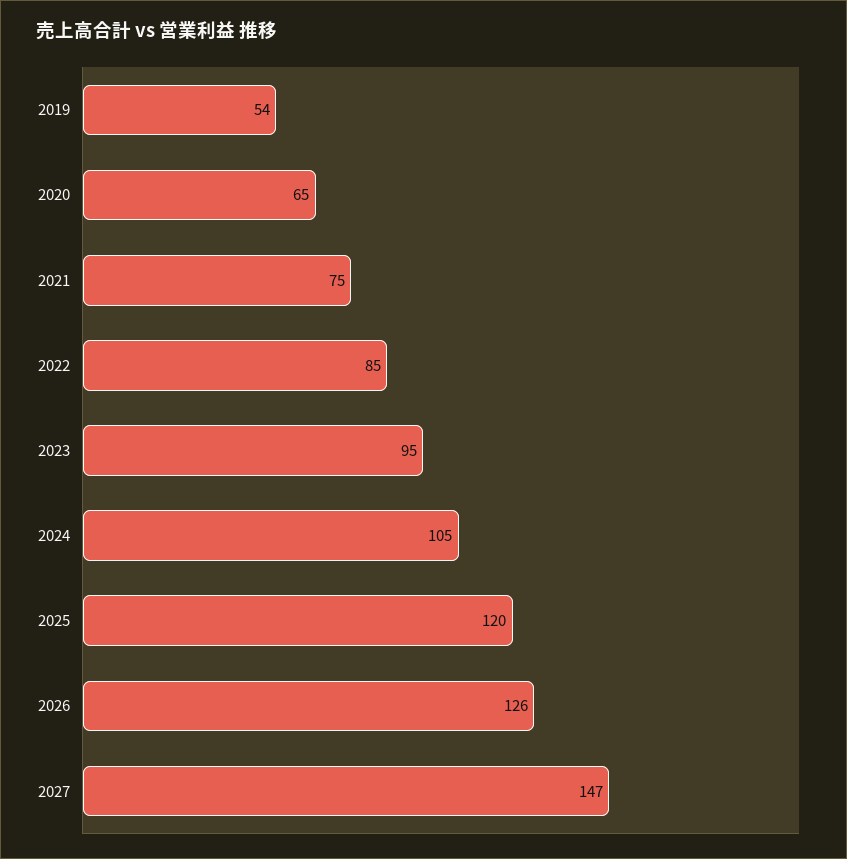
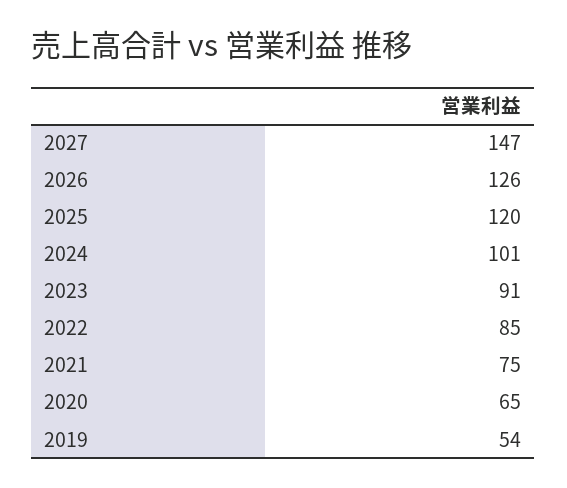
  {
    "2019": 54,
    "2020": 65,
    "2021": 75,
    "2022": 85,
-   "2023": 95,
+   "2023": 91,
-   "2024": 105,
+   "2024": 101,
    "2025": 120,
    "2026": 126,
    "2027": 147
  }

